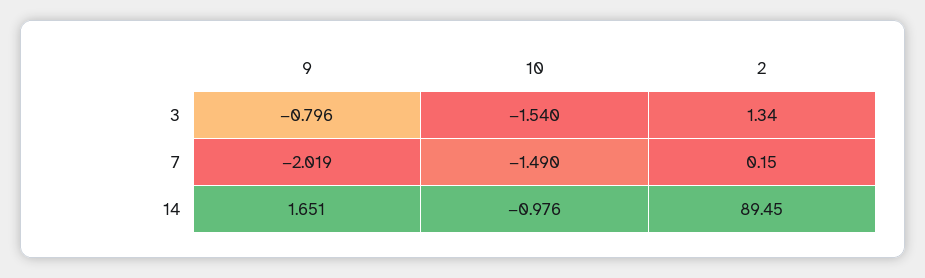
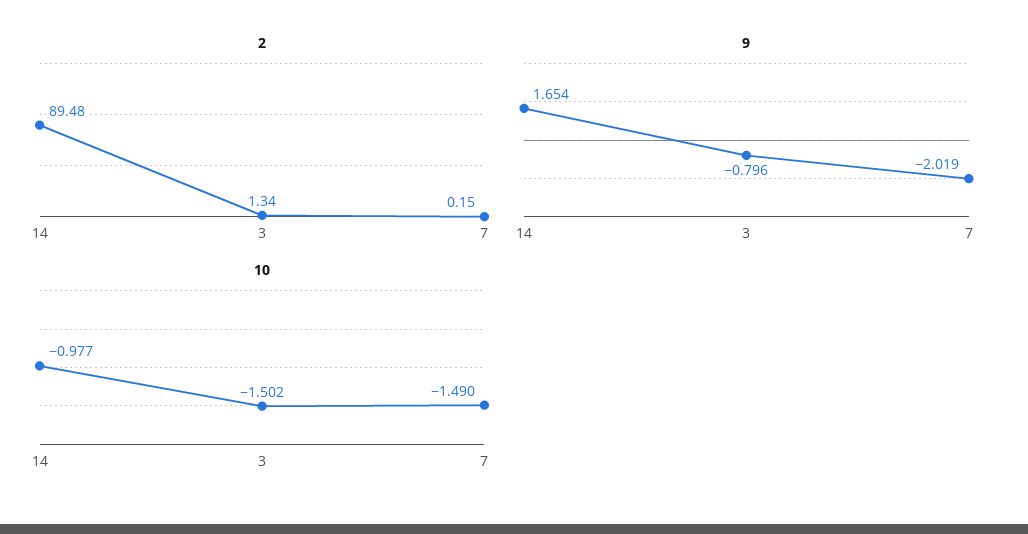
  {
    "9": {
      "3": -0.796,
      "7": -2.019,
-     "14": 1.651
+     "14": 1.654
    },
    "10": {
-     "3": -1.54,
+     "3": -1.502,
      "7": -1.49,
-     "14": -0.976
+     "14": -0.977
    },
    "2": {
      "3": 1.34,
      "7": 0.15,
-     "14": 89.45
+     "14": 89.48
    }
  }

